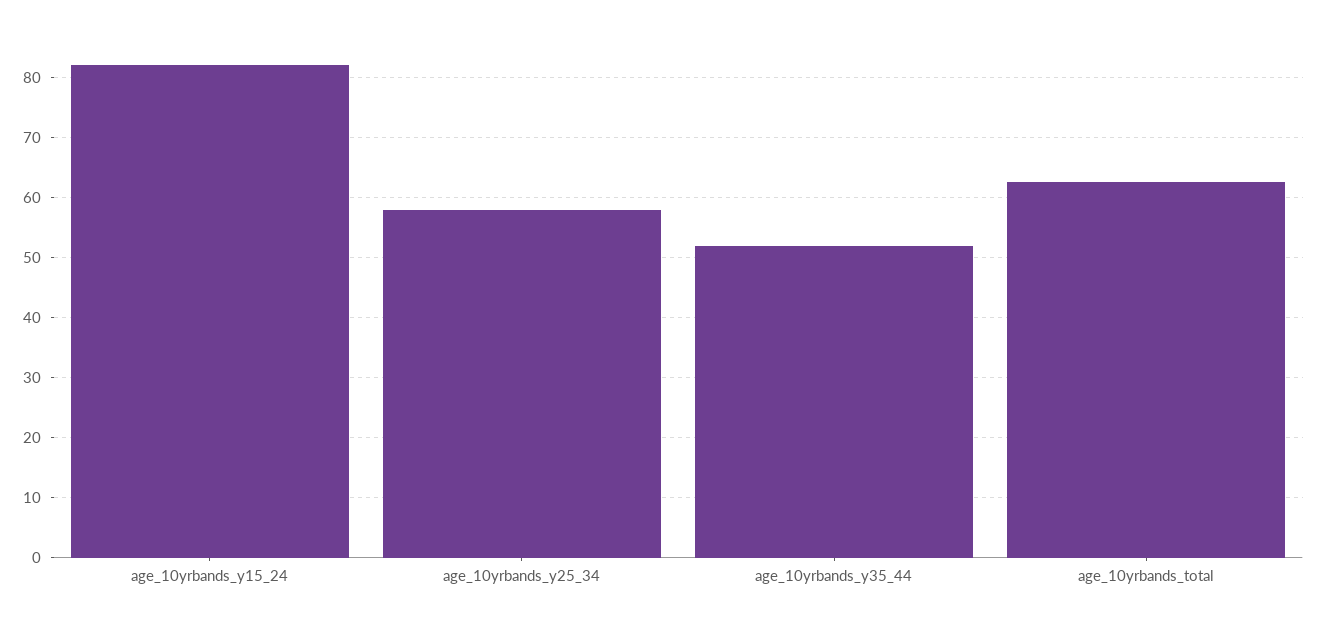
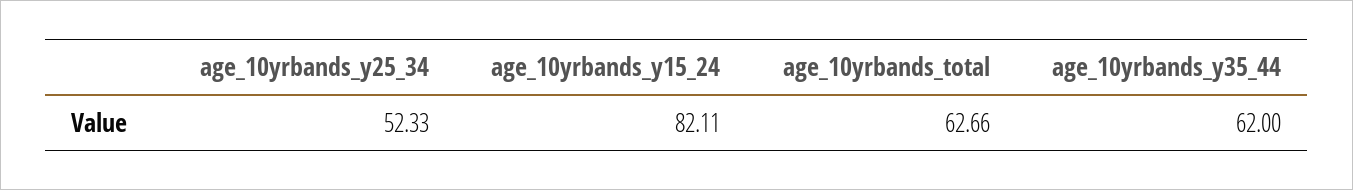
  {
    "age_10yrbands_y15_24": 82.11,
-   "age_10yrbands_y25_34": 58,
+   "age_10yrbands_y25_34": 52.33,
-   "age_10yrbands_y35_44": 52,
+   "age_10yrbands_y35_44": 62,
    "age_10yrbands_total": 62.66
  }

